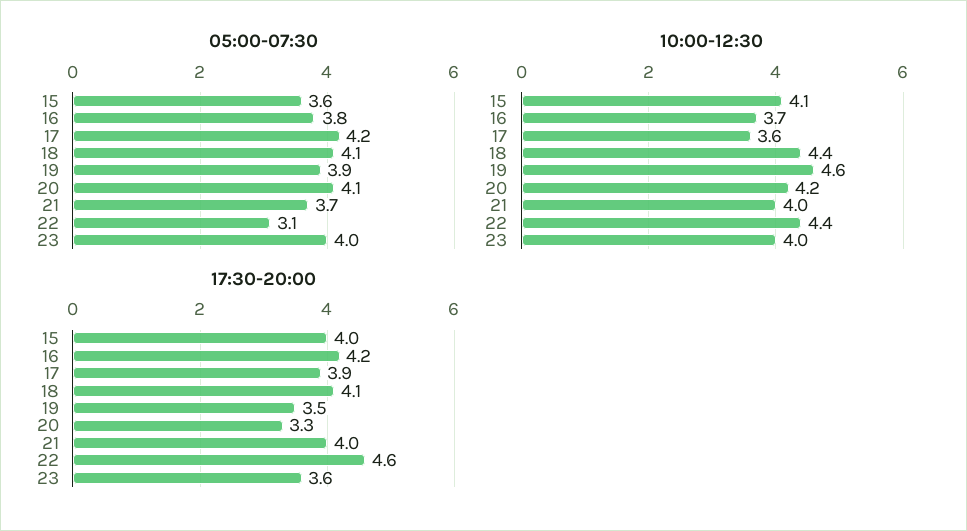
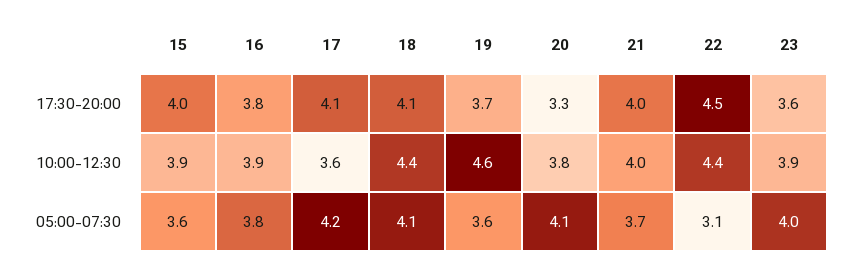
  {
    "05:00-07:30": {
      "15": 3.6,
      "16": 3.8,
      "17": 4.2,
      "18": 4.1,
-     "19": 3.9,
+     "19": 3.6,
      "20": 4.1,
      "21": 3.7,
      "22": 3.1,
      "23": 4
    },
    "10:00-12:30": {
-     "15": 4.1,
+     "15": 3.9,
-     "16": 3.7,
+     "16": 3.9,
      "17": 3.6,
      "18": 4.4,
      "19": 4.6,
-     "20": 4.2,
+     "20": 3.8,
      "21": 4,
      "22": 4.4,
-     "23": 4
+     "23": 3.9
    },
    "17:30-20:00": {
      "15": 4,
-     "16": 4.2,
+     "16": 3.8,
-     "17": 3.9,
+     "17": 4.1,
      "18": 4.1,
-     "19": 3.5,
+     "19": 3.7,
      "20": 3.3,
      "21": 4,
-     "22": 4.6,
+     "22": 4.5,
      "23": 3.6
    }
  }

